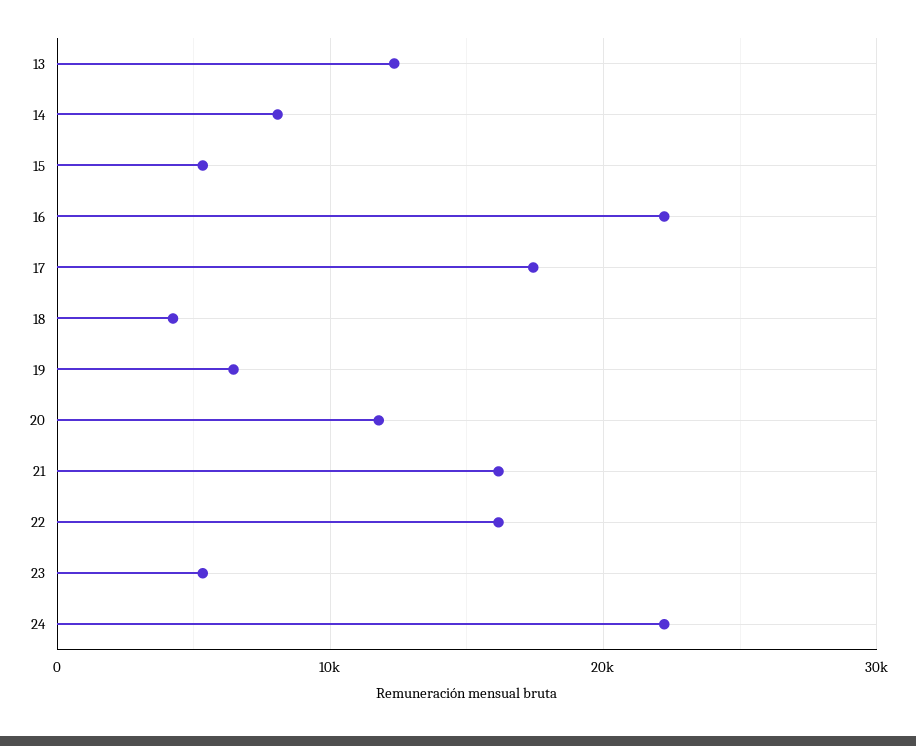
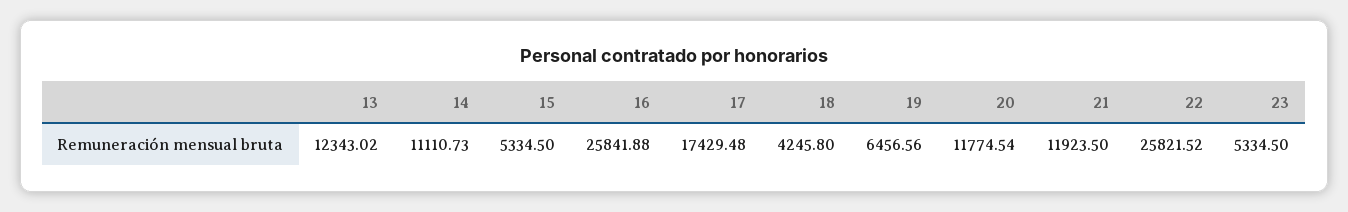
  {
    "13": 12343.02,
-   "14": 8000,
+   "14": 11110.73,
    "15": 5334.5,
-   "16": 22000,
+   "16": 25841.88,
    "17": 17429.48,
    "18": 4245.8,
    "19": 6456.56,
    "20": 11774.54,
-   "21": 16000,
+   "21": 11923.5,
-   "22": 16000,
+   "22": 25821.52,
-   "23": 5334.5,
+   "23": 5334.5
-   "24": 22000
  }

